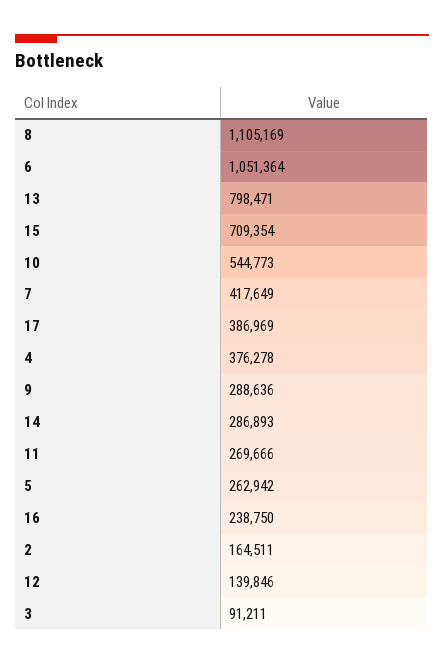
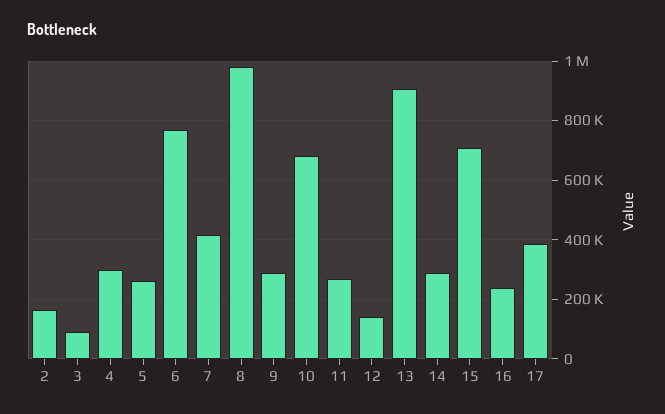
  {
-   "8": 1105169,
+   "8": 975000,
-   "6": 1051364,
+   "6": 775000,
-   "13": 798471,
+   "13": 900000,
    "15": 709354,
-   "10": 544773,
+   "10": 675000,
    "7": 417649,
    "17": 386969,
-   "4": 376278,
+   "4": 300000,
    "9": 288636,
    "14": 286893,
    "11": 269666,
    "5": 262942,
    "16": 238750,
    "2": 164511,
    "12": 139846,
    "3": 91211
  }

